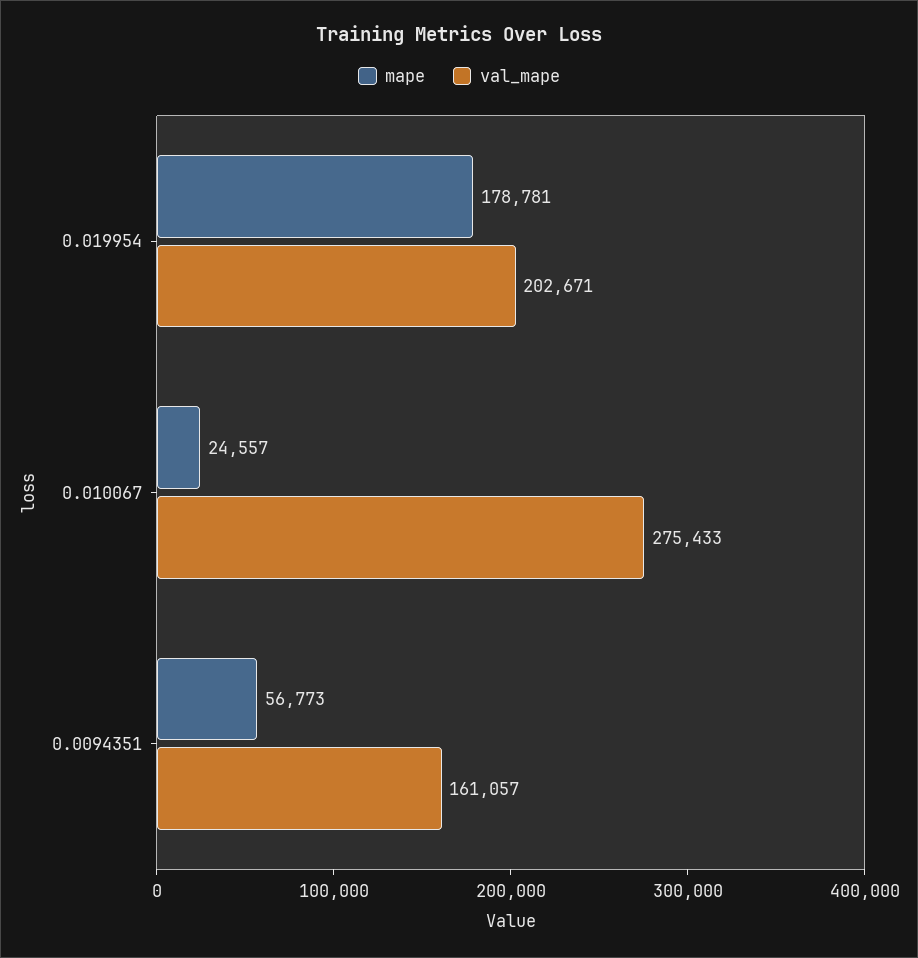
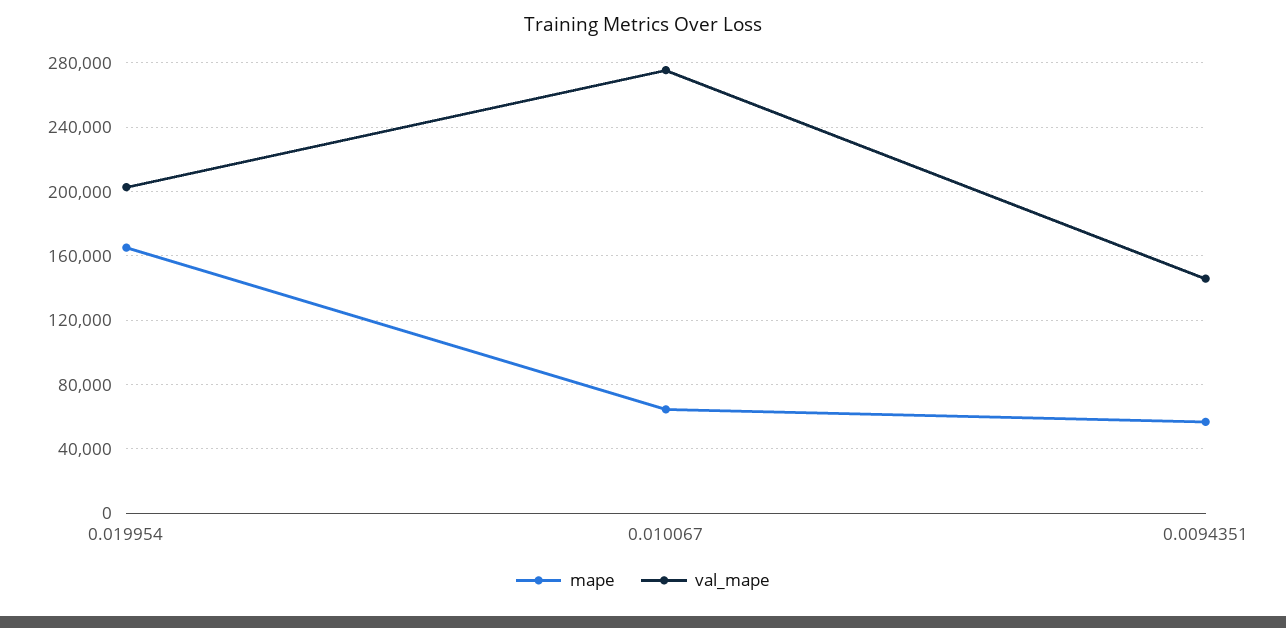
  {
    "mape": {
-     "0.019954": 178781,
+     "0.019954": 165000,
-     "0.010067": 24557,
+     "0.010067": 65000,
      "0.0094351": 56773
    },
    "val_mape": {
      "0.019954": 202671,
      "0.010067": 275433,
-     "0.0094351": 161057
+     "0.0094351": 145000
    }
  }

